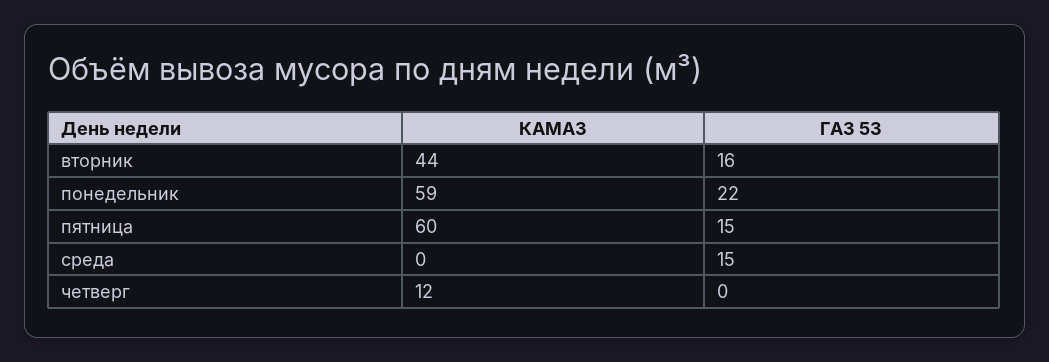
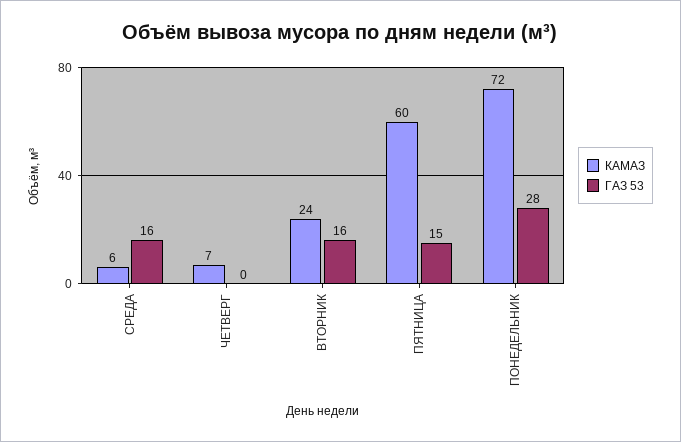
  {
    "КАМАЗ": {
-     "вторник": 44,
+     "вторник": 24,
-     "понедельник": 59,
+     "понедельник": 72,
      "пятница": 60,
-     "среда": 0,
+     "среда": 6,
-     "четверг": 12
+     "четверг": 7
    },
    "ГАЗ 53": {
      "вторник": 16,
-     "понедельник": 22,
+     "понедельник": 28,
      "пятница": 15,
-     "среда": 15,
+     "среда": 16,
      "четверг": 0
    }
  }

